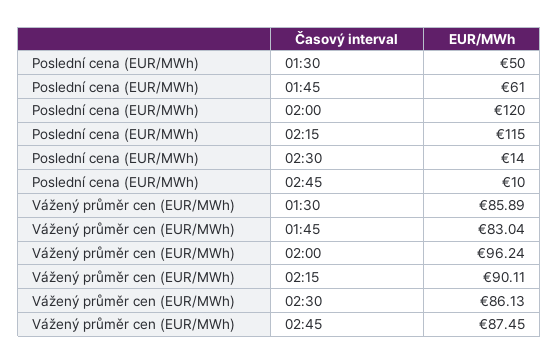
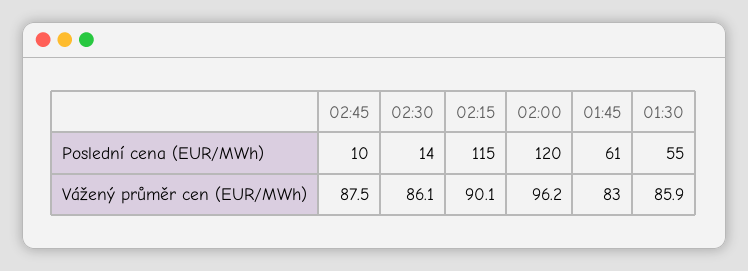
  {
    "Poslední cena (EUR/MWh)": {
-     "01:30": 50,
+     "01:30": 55,
      "01:45": 61,
      "02:00": 120,
      "02:15": 115,
      "02:30": 14,
      "02:45": 10
    },
    "Vážený průměr cen (EUR/MWh)": {
      "01:30": 85.89,
      "01:45": 83.04,
      "02:00": 96.24,
      "02:15": 90.11,
      "02:30": 86.13,
      "02:45": 87.45
    }
  }

